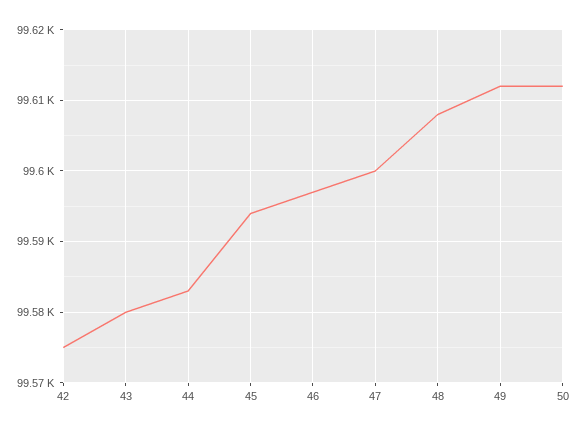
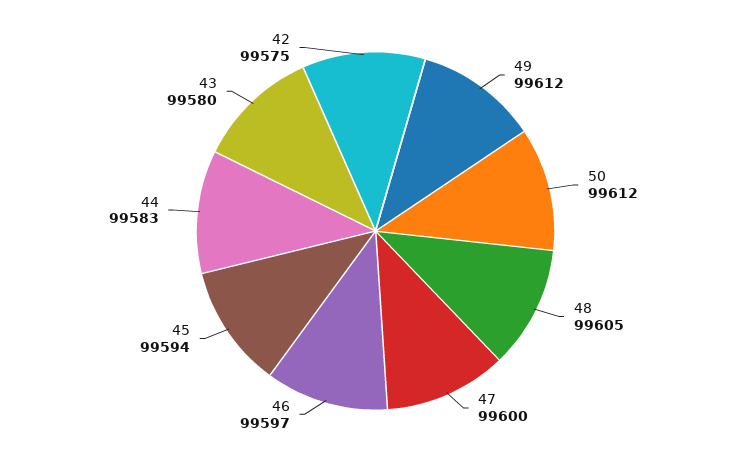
  {
    "42": 99575,
    "43": 99580,
    "44": 99583,
    "45": 99594,
    "46": 99597,
    "47": 99600,
-   "48": 99608,
+   "48": 99605,
    "49": 99612,
    "50": 99612
  }

